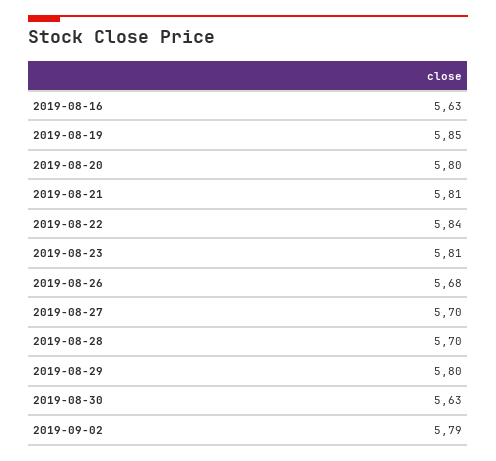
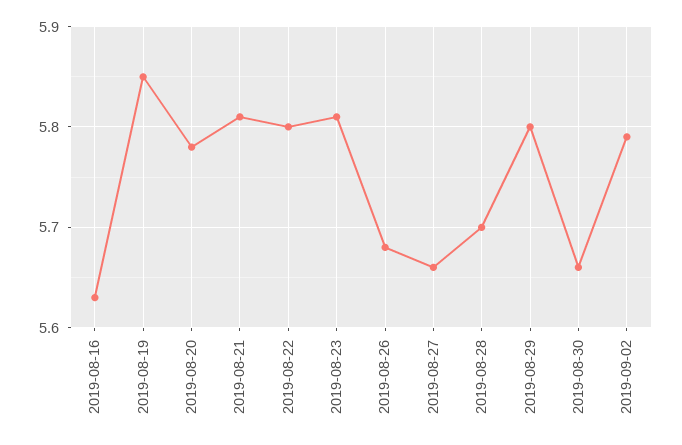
  {
    "2019-08-16": 5.63,
    "2019-08-19": 5.85,
-   "2019-08-20": 5.8,
+   "2019-08-20": 5.78,
    "2019-08-21": 5.81,
-   "2019-08-22": 5.84,
+   "2019-08-22": 5.8,
    "2019-08-23": 5.81,
    "2019-08-26": 5.68,
-   "2019-08-27": 5.7,
+   "2019-08-27": 5.66,
    "2019-08-28": 5.7,
    "2019-08-29": 5.8,
-   "2019-08-30": 5.63,
+   "2019-08-30": 5.66,
    "2019-09-02": 5.79
  }

